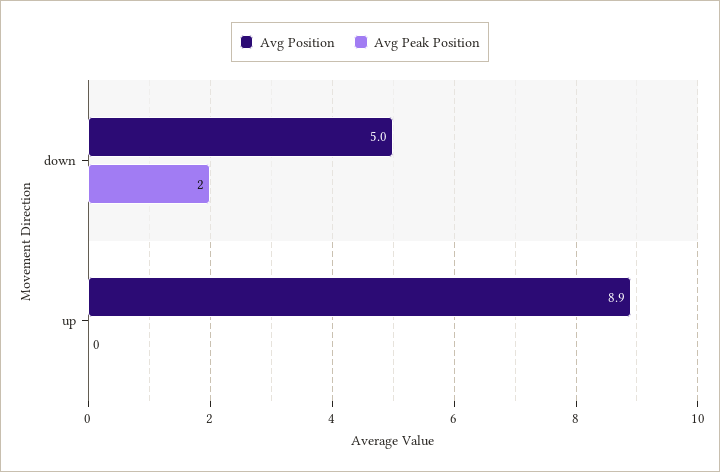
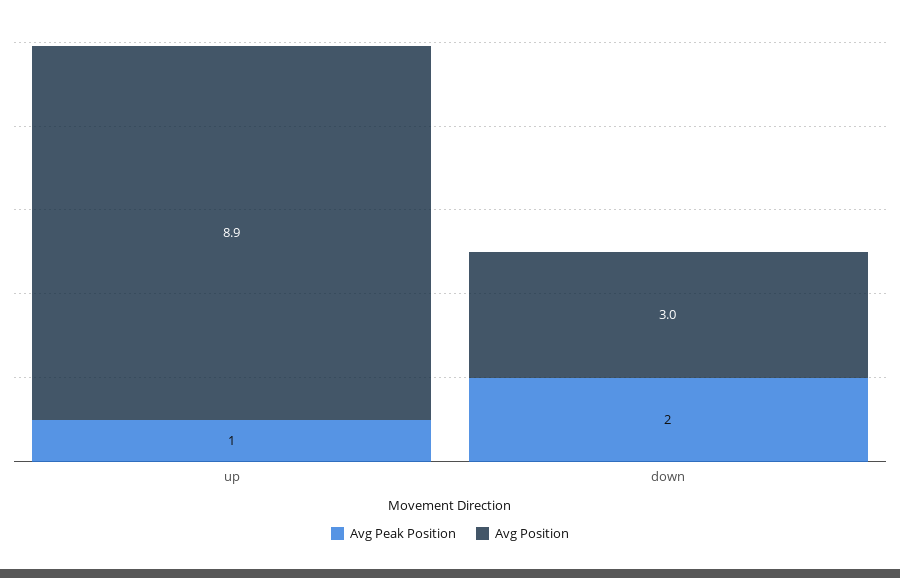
  {
    "Avg Position": {
-     "down": 5,
+     "down": 3,
      "up": 8.9
    },
    "Avg Peak Position": {
      "down": 2,
-     "up": 0
+     "up": 1
    }
  }

